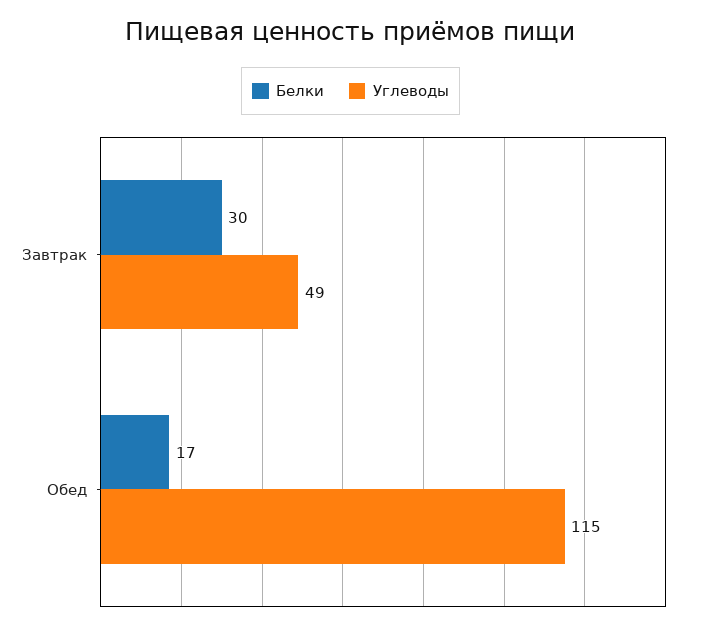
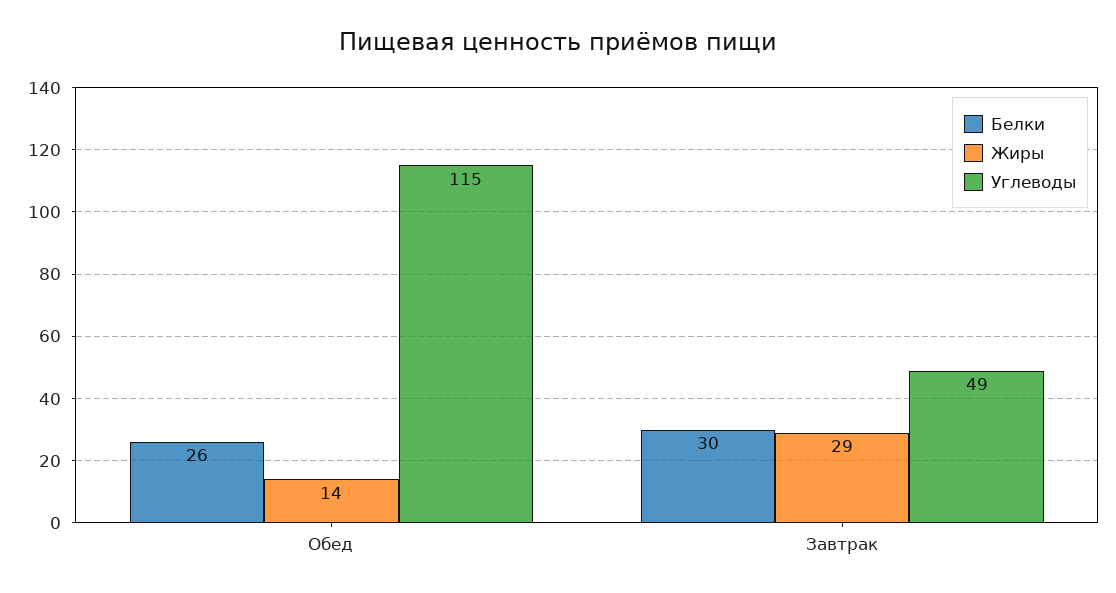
  {
    "Белки": {
      "Завтрак": 30,
-     "Обед": 17
+     "Обед": 26
    },
    "Углеводы": {
      "Завтрак": 49,
      "Обед": 115
-   }
+   },
+   "Жиры": {
+     "Обед": 14,
+     "Завтрак": 29
+   }
  }

